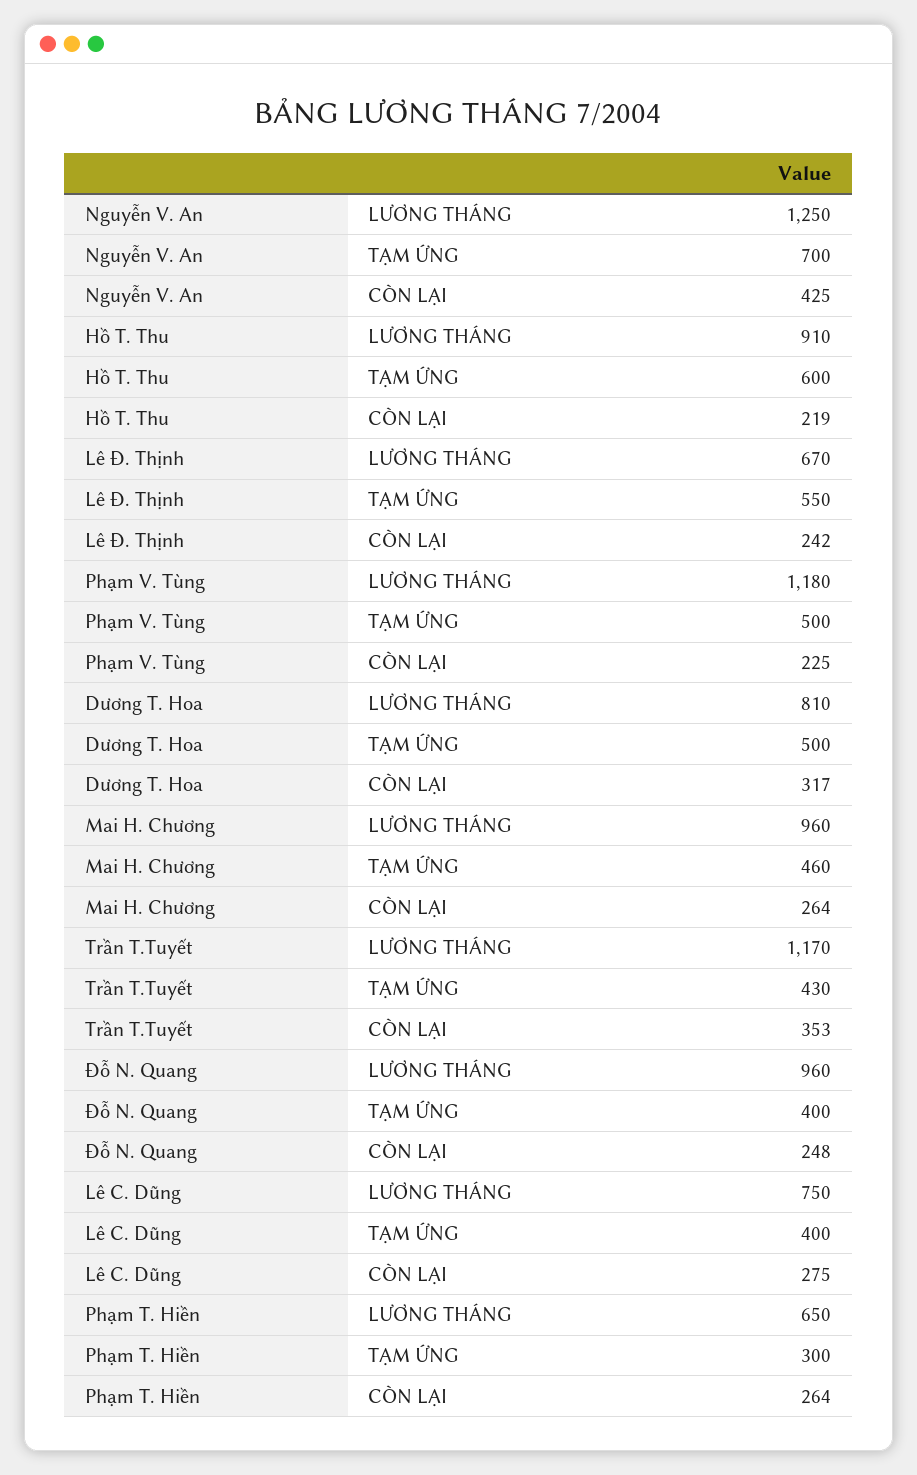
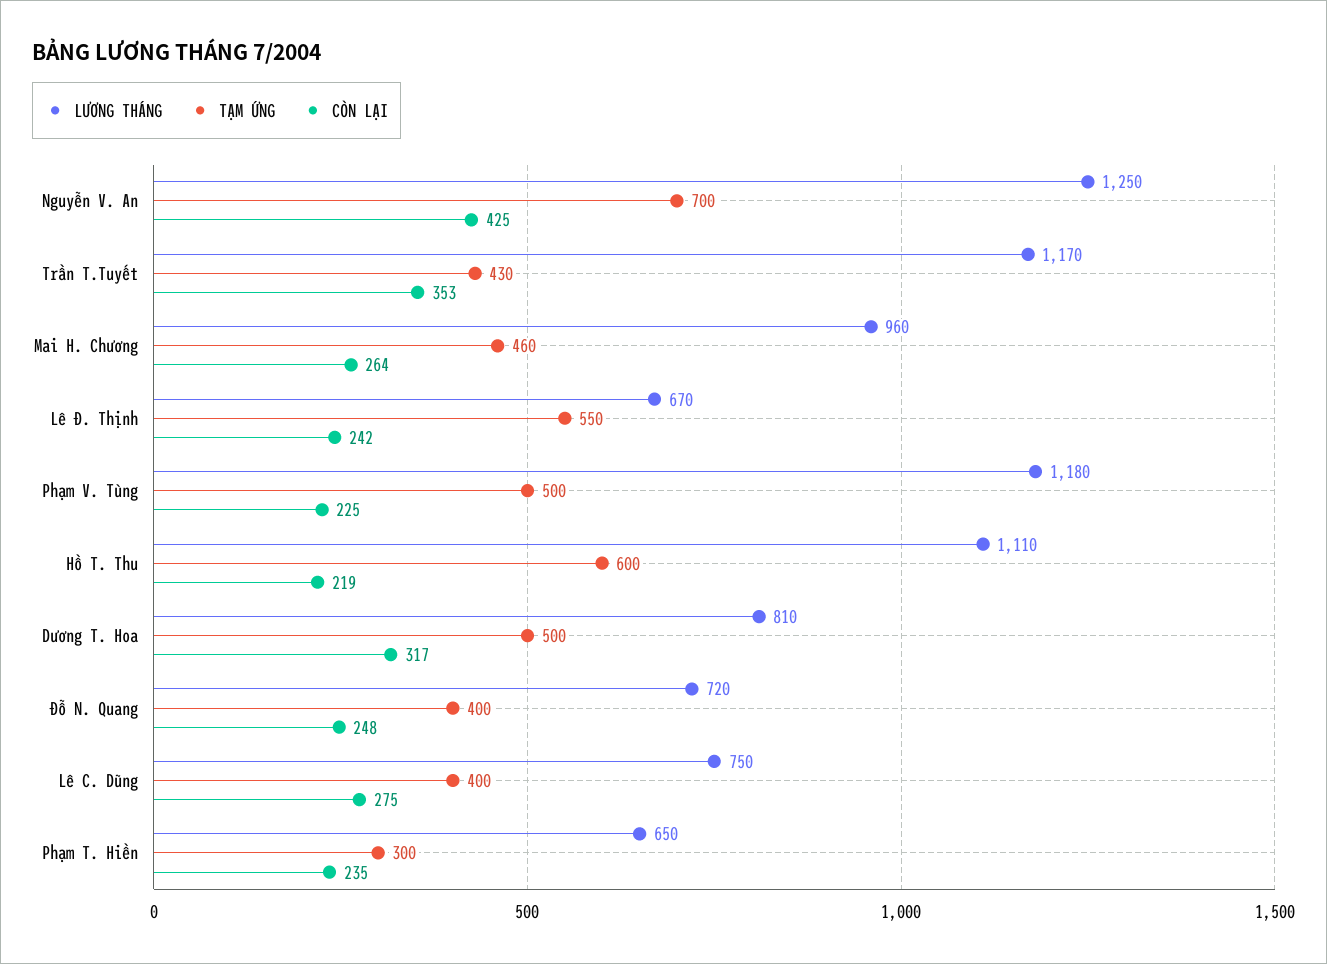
  {
    "LƯƠNG THÁNG": {
      "Nguyễn V. An": 1250,
-     "Hồ T. Thu": 910,
+     "Hồ T. Thu": 1110,
      "Lê Đ. Thịnh": 670,
      "Phạm V. Tùng": 1180,
      "Dương T. Hoa": 810,
      "Mai H. Chương": 960,
      "Trần T.Tuyết": 1170,
-     "Đỗ N. Quang": 960,
+     "Đỗ N. Quang": 720,
      "Lê C. Dũng": 750,
      "Phạm T. Hiền": 650
    },
    "TẠM ỨNG": {
      "Nguyễn V. An": 700,
      "Hồ T. Thu": 600,
      "Lê Đ. Thịnh": 550,
      "Phạm V. Tùng": 500,
      "Dương T. Hoa": 500,
      "Mai H. Chương": 460,
      "Trần T.Tuyết": 430,
      "Đỗ N. Quang": 400,
      "Lê C. Dũng": 400,
      "Phạm T. Hiền": 300
    },
    "CÒN LẠI": {
      "Nguyễn V. An": 425,
      "Hồ T. Thu": 219,
      "Lê Đ. Thịnh": 242,
      "Phạm V. Tùng": 225,
      "Dương T. Hoa": 317,
      "Mai H. Chương": 264,
      "Trần T.Tuyết": 353,
      "Đỗ N. Quang": 248,
      "Lê C. Dũng": 275,
-     "Phạm T. Hiền": 264
+     "Phạm T. Hiền": 235
    }
  }

